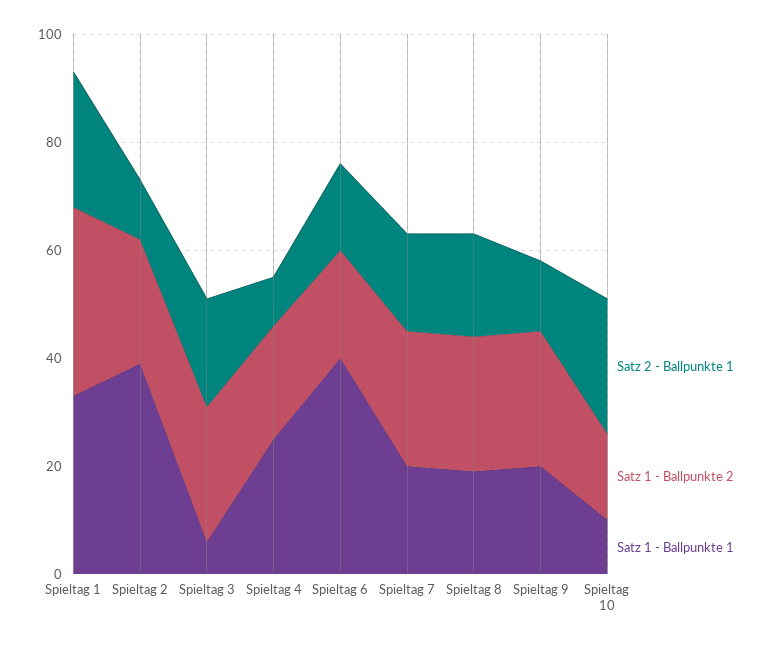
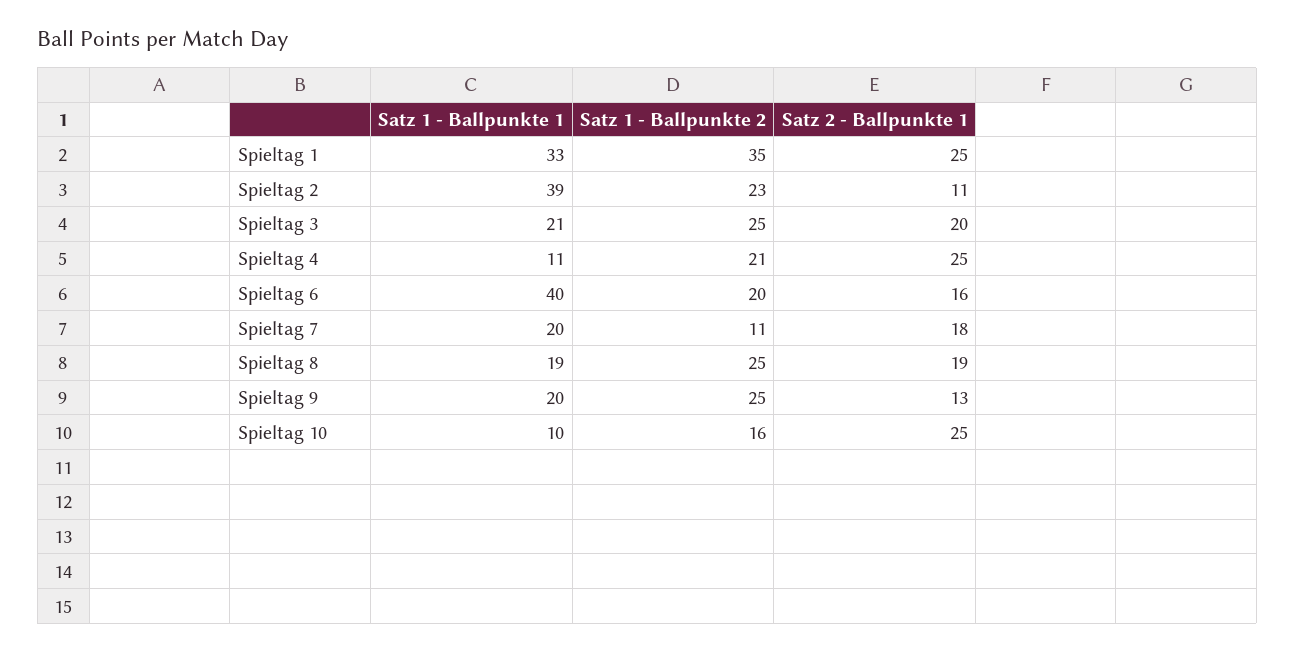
  {
    "Satz 2 - Ballpunkte 1": {
      "Spieltag 1": 25,
      "Spieltag 2": 11,
      "Spieltag 3": 20,
-     "Spieltag 4": 10,
+     "Spieltag 4": 25,
      "Spieltag 6": 16,
      "Spieltag 7": 18,
      "Spieltag 8": 19,
      "Spieltag 9": 13,
      "Spieltag 10": 25
    },
    "Satz 1 - Ballpunkte 2": {
      "Spieltag 1": 35,
      "Spieltag 2": 23,
      "Spieltag 3": 25,
      "Spieltag 4": 21,
      "Spieltag 6": 20,
-     "Spieltag 7": 25,
+     "Spieltag 7": 11,
      "Spieltag 8": 25,
      "Spieltag 9": 25,
      "Spieltag 10": 16
    },
    "Satz 1 - Ballpunkte 1": {
      "Spieltag 1": 33,
      "Spieltag 2": 39,
-     "Spieltag 3": 5,
+     "Spieltag 3": 21,
-     "Spieltag 4": 25,
+     "Spieltag 4": 11,
      "Spieltag 6": 40,
      "Spieltag 7": 20,
      "Spieltag 8": 19,
      "Spieltag 9": 20,
      "Spieltag 10": 10
    }
  }

